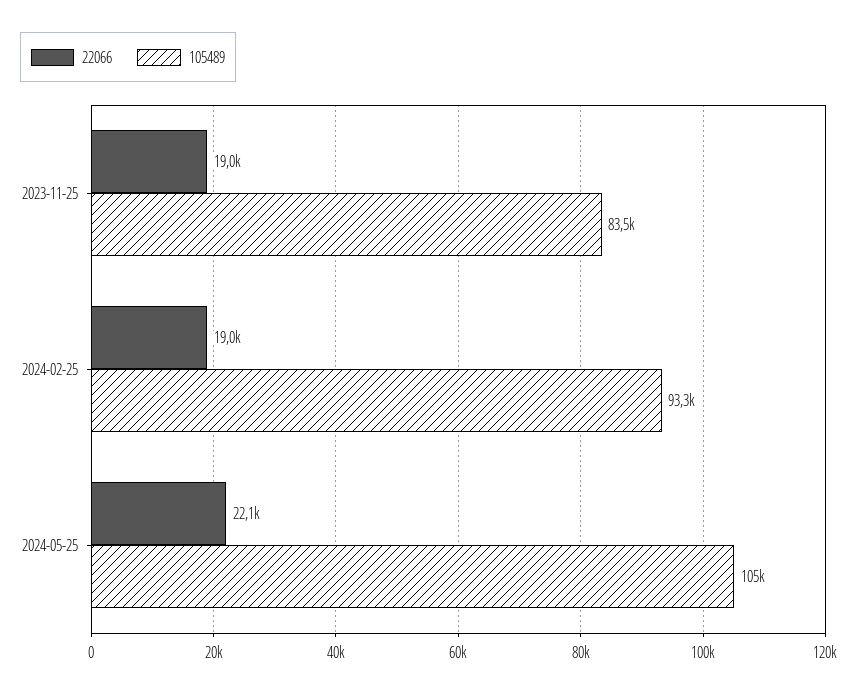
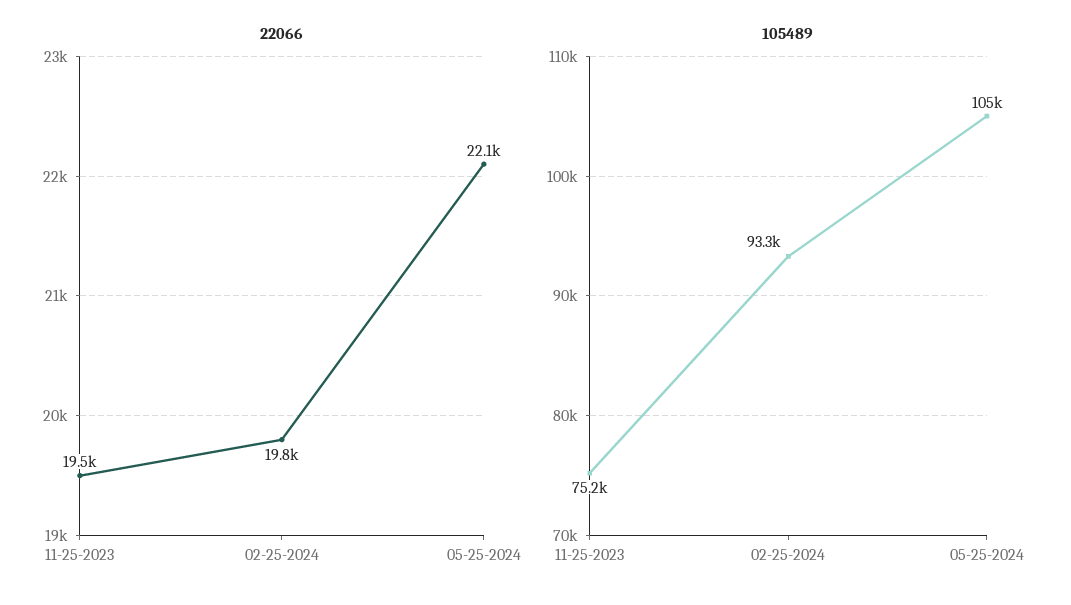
  {
    "22066": {
-     "2023-11-25": 19000,
+     "2023-11-25": 19500,
-     "2024-02-25": 19000,
+     "2024-02-25": 19800,
      "2024-05-25": 22100
    },
    "105489": {
-     "2023-11-25": 83500,
+     "2023-11-25": 75200,
      "2024-02-25": 93300,
      "2024-05-25": 105000
    }
  }

